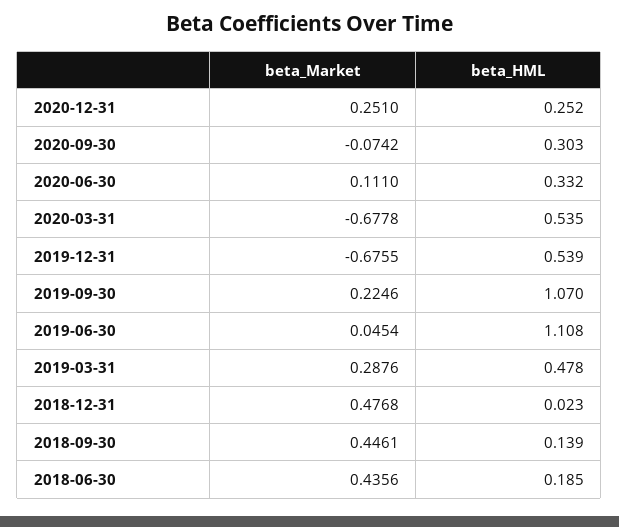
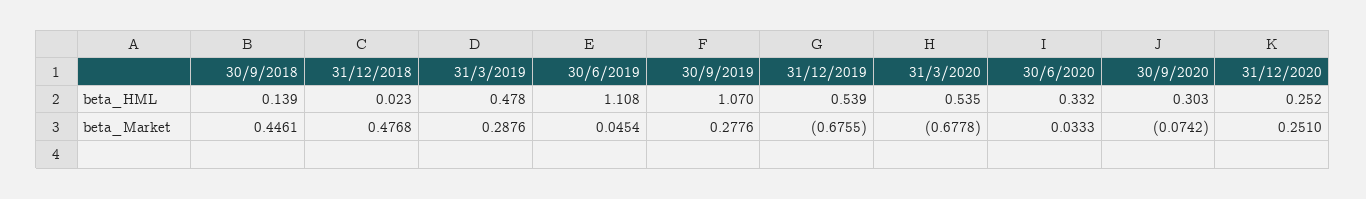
  {
    "beta_Market": {
      "2020-12-31": 0.251,
      "2020-09-30": -0.0742,
-     "2020-06-30": 0.111,
+     "2020-06-30": 0.0333,
      "2020-03-31": -0.6778,
      "2019-12-31": -0.6755,
-     "2019-09-30": 0.2246,
+     "2019-09-30": 0.2776,
      "2019-06-30": 0.0454,
      "2019-03-31": 0.2876,
      "2018-12-31": 0.4768,
-     "2018-09-30": 0.4461,
+     "2018-09-30": 0.4461
-     "2018-06-30": 0.4356
    },
    "beta_HML": {
      "2020-12-31": 0.252,
      "2020-09-30": 0.303,
      "2020-06-30": 0.332,
      "2020-03-31": 0.535,
      "2019-12-31": 0.539,
      "2019-09-30": 1.07,
      "2019-06-30": 1.108,
      "2019-03-31": 0.478,
      "2018-12-31": 0.023,
-     "2018-09-30": 0.139,
+     "2018-09-30": 0.139
-     "2018-06-30": 0.185
    }
  }

